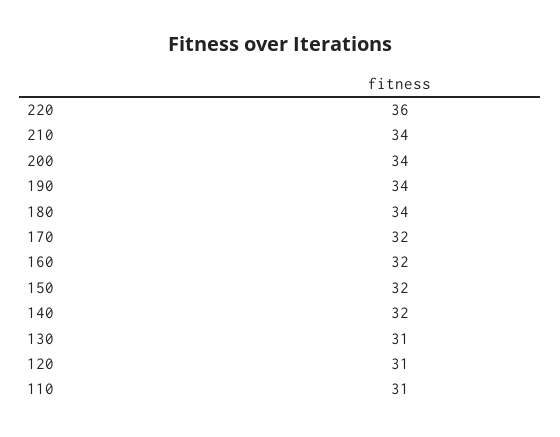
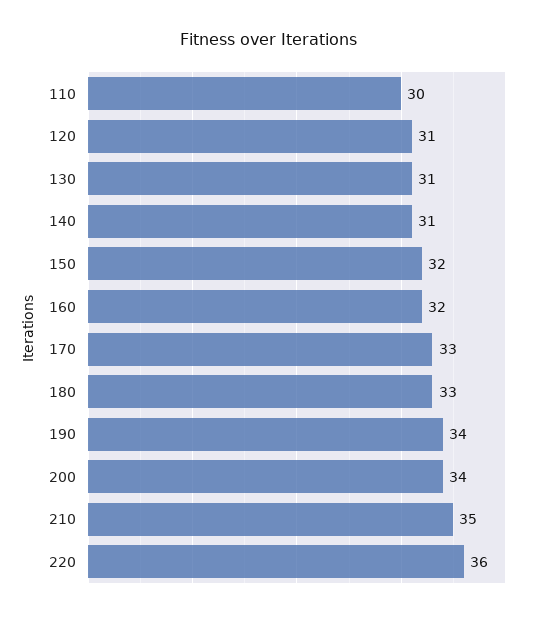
  {
    "220": 36,
-   "210": 34,
+   "210": 35,
    "200": 34,
    "190": 34,
-   "180": 34,
+   "180": 33,
-   "170": 32,
+   "170": 33,
    "160": 32,
    "150": 32,
-   "140": 32,
+   "140": 31,
    "130": 31,
    "120": 31,
-   "110": 31
+   "110": 30
  }

